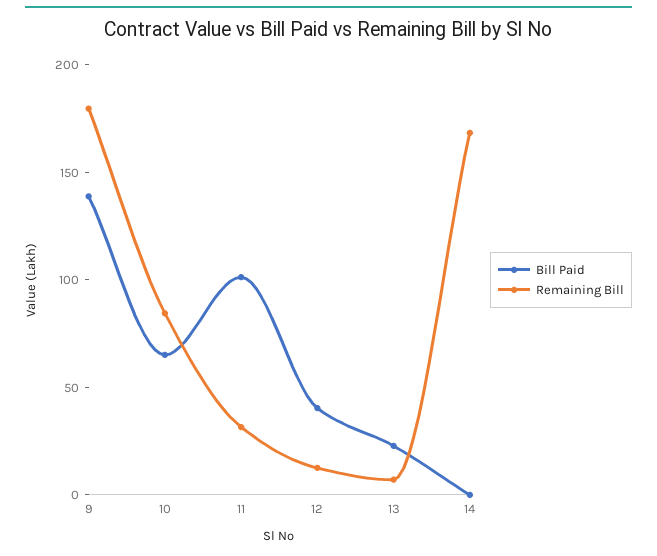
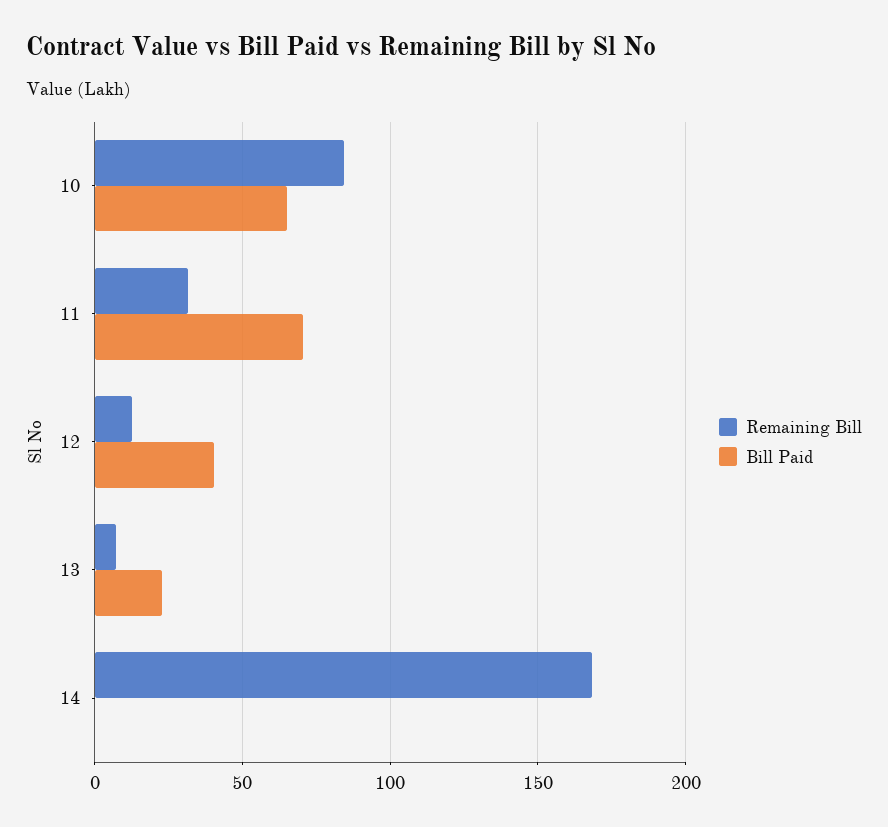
  {
    "Bill Paid": {
-     "9": 140,
      "10": 65,
-     "11": 100,
+     "11": 70,
      "12": 40,
      "13": 25,
      "14": 0
    },
    "Remaining Bill": {
-     "9": 180,
      "10": 85,
      "11": 30,
      "12": 15,
      "13": 5,
      "14": 170
    }
  }

